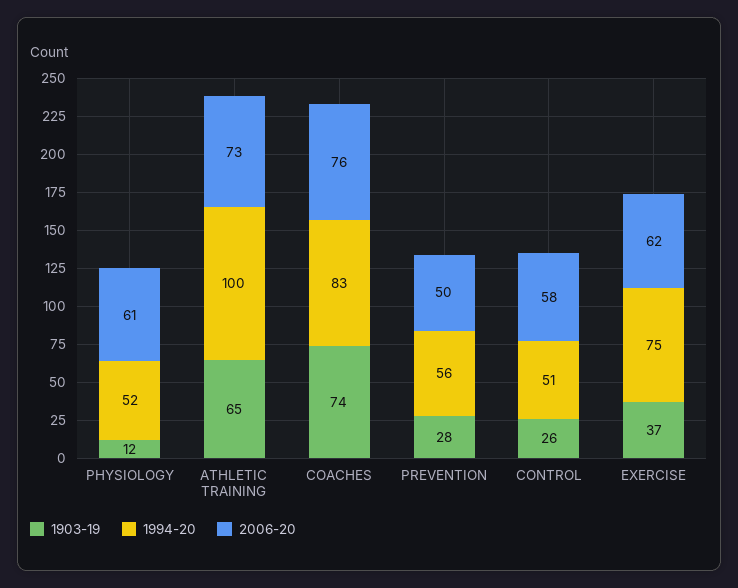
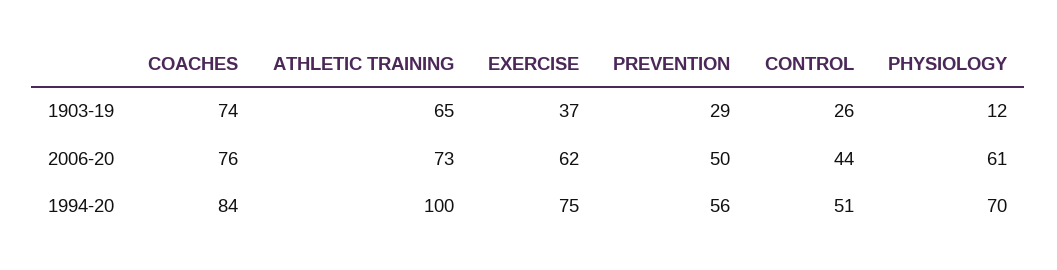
  {
    "1903-19": {
      "PHYSIOLOGY": 12,
      "ATHLETIC TRAINING": 65,
      "COACHES": 74,
-     "PREVENTION": 28,
+     "PREVENTION": 29,
      "CONTROL": 26,
      "EXERCISE": 37
    },
    "1994-20": {
-     "PHYSIOLOGY": 52,
+     "PHYSIOLOGY": 70,
      "ATHLETIC TRAINING": 100,
-     "COACHES": 83,
+     "COACHES": 84,
      "PREVENTION": 56,
      "CONTROL": 51,
      "EXERCISE": 75
    },
    "2006-20": {
      "PHYSIOLOGY": 61,
      "ATHLETIC TRAINING": 73,
      "COACHES": 76,
      "PREVENTION": 50,
-     "CONTROL": 58,
+     "CONTROL": 44,
      "EXERCISE": 62
    }
  }

